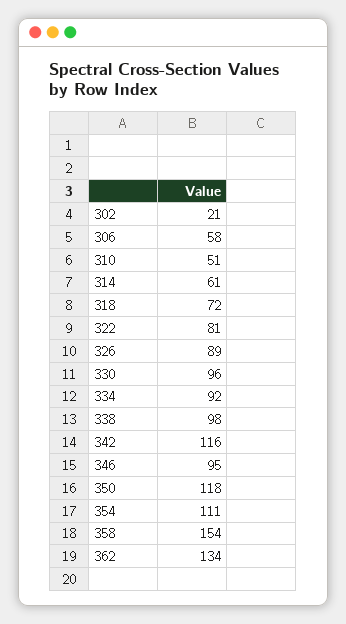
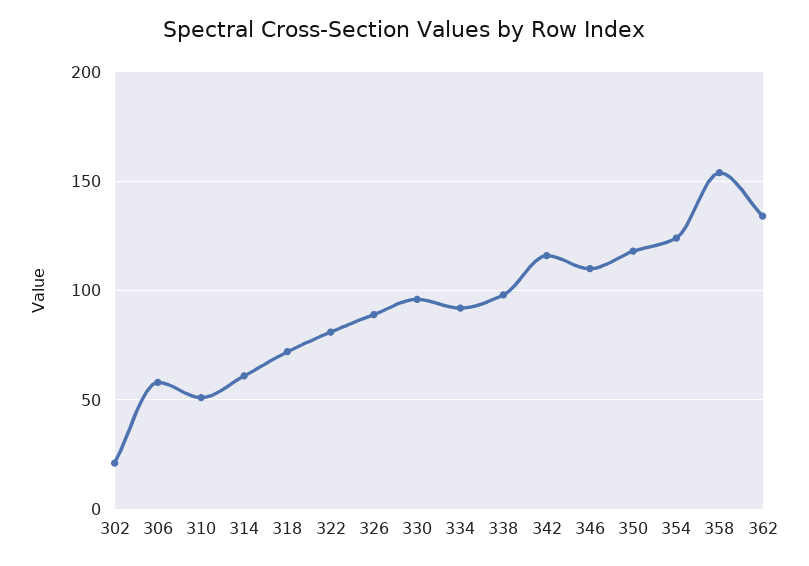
  {
    "302": 21,
    "306": 58,
    "310": 51,
    "314": 61,
    "318": 72,
    "322": 81,
    "326": 89,
    "330": 96,
    "334": 92,
    "338": 98,
    "342": 116,
-   "346": 95,
+   "346": 110,
    "350": 118,
-   "354": 111,
+   "354": 125,
    "358": 154,
    "362": 134
  }

